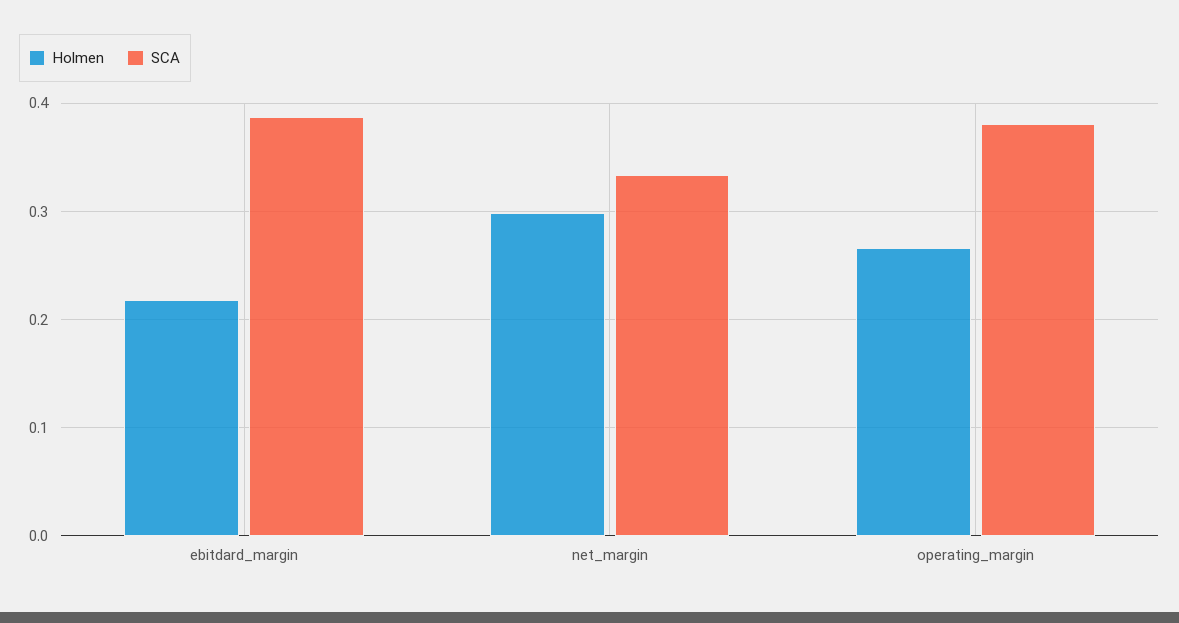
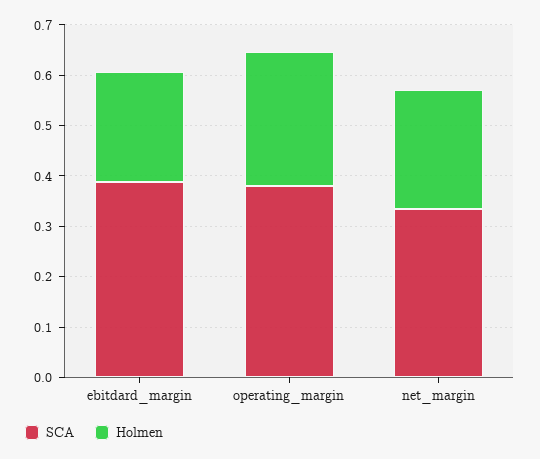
  {
    "Holmen": {
      "ebitdard_margin": 0.22,
-     "net_margin": 0.3,
+     "net_margin": 0.24,
      "operating_margin": 0.27
    },
    "SCA": {
      "ebitdard_margin": 0.39,
      "net_margin": 0.33,
      "operating_margin": 0.38
    }
  }

